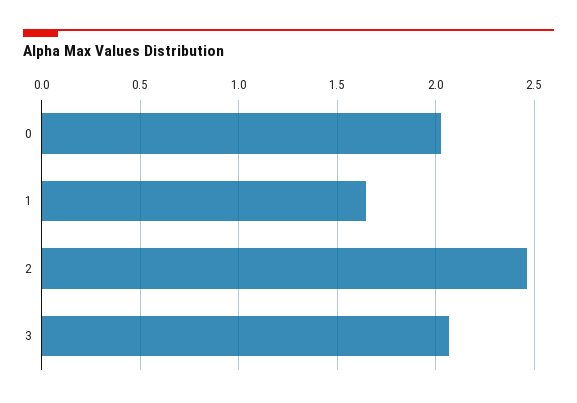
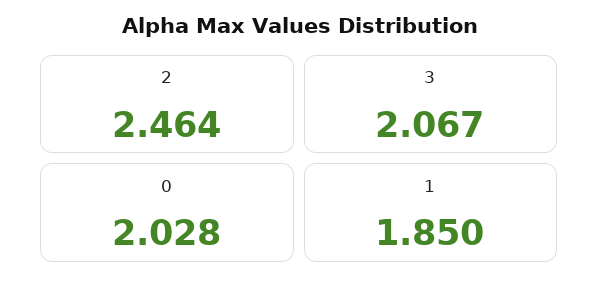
  {
    "0": 2.028,
-   "1": 1.65,
+   "1": 1.85,
    "2": 2.464,
    "3": 2.067
  }

